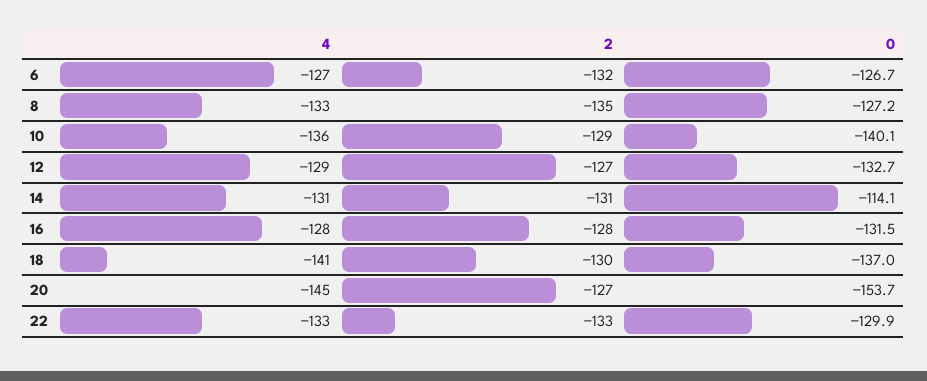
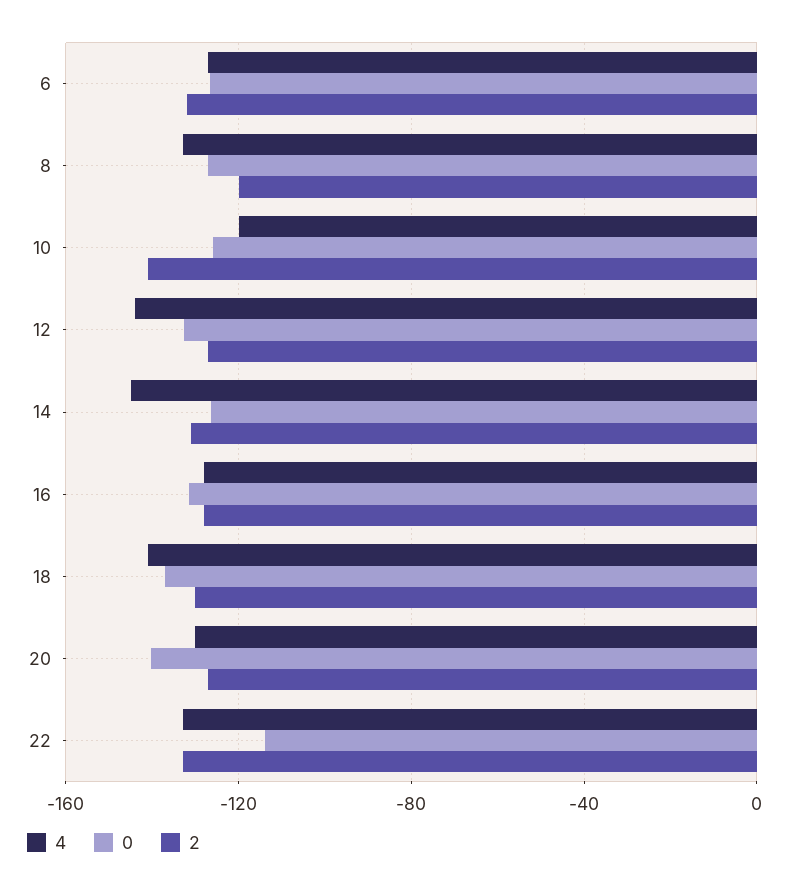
  {
    "4": {
      "6": -127,
      "8": -133,
-     "10": -136,
+     "10": -120,
-     "12": -129,
+     "12": -145,
-     "14": -131,
+     "14": -145,
      "16": -128,
      "18": -141,
-     "20": -145,
+     "20": -130,
      "22": -133
    },
    "2": {
      "6": -132,
-     "8": -135,
+     "8": -120,
-     "10": -129,
+     "10": -140,
      "12": -127,
      "14": -131,
      "16": -128,
      "18": -130,
      "20": -127,
      "22": -133
    },
    "0": {
      "6": -126.7,
      "8": -127.2,
-     "10": -140.1,
+     "10": -125,
      "12": -132.7,
-     "14": -114.1,
+     "14": -125,
      "16": -131.5,
      "18": -137,
-     "20": -153.7,
+     "20": -140,
-     "22": -129.9
+     "22": -115
    }
  }

